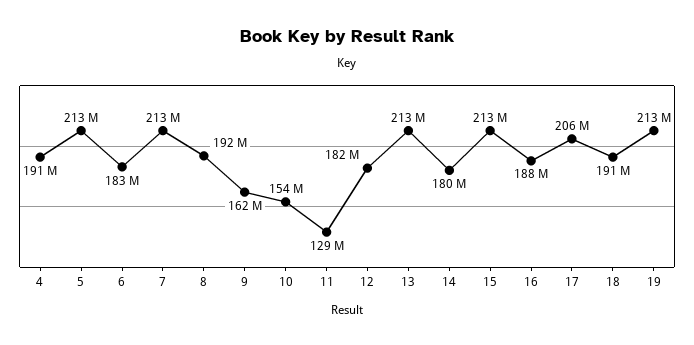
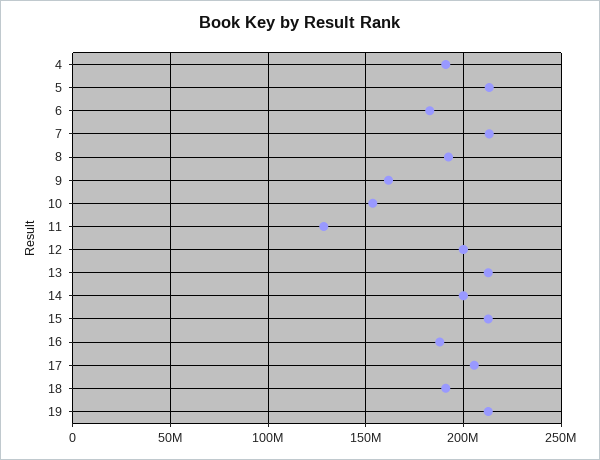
  {
    "4": 191000000,
    "5": 213000000,
    "6": 183000000,
    "7": 213000000,
    "8": 192000000,
    "9": 162000000,
    "10": 154000000,
    "11": 129000000,
-   "12": 182000000,
+   "12": 200000000,
    "13": 213000000,
-   "14": 180000000,
+   "14": 200000000,
    "15": 213000000,
    "16": 188000000,
    "17": 206000000,
    "18": 191000000,
    "19": 213000000
  }

